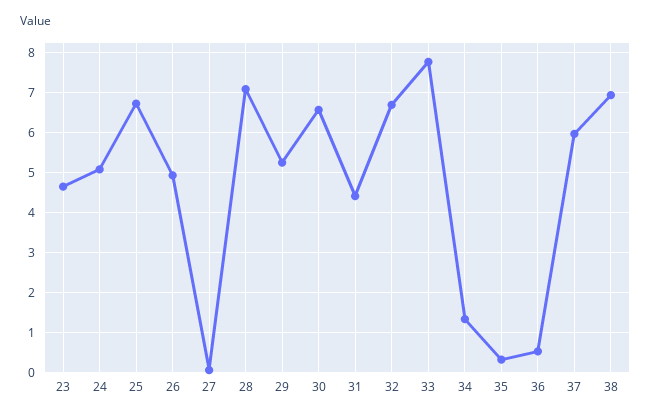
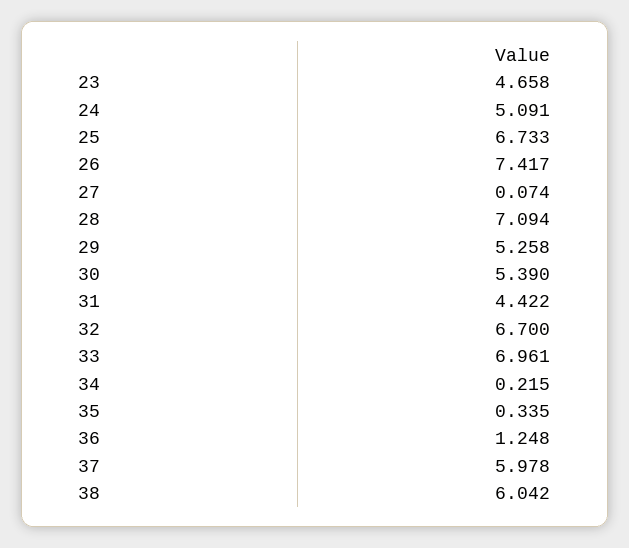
  {
    "23": 4.658,
    "24": 5.091,
    "25": 6.733,
-   "26": 5,
+   "26": 7.417,
    "27": 0.074,
    "28": 7.094,
    "29": 5.258,
-   "30": 6.6,
+   "30": 5.39,
    "31": 4.422,
    "32": 6.7,
-   "33": 7.8,
+   "33": 6.961,
-   "34": 1.4,
+   "34": 0.215,
    "35": 0.335,
-   "36": 0.6,
+   "36": 1.248,
    "37": 5.978,
-   "38": 7
+   "38": 6.042
  }

